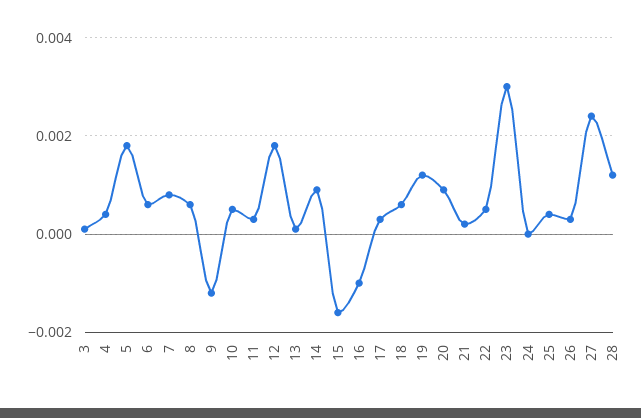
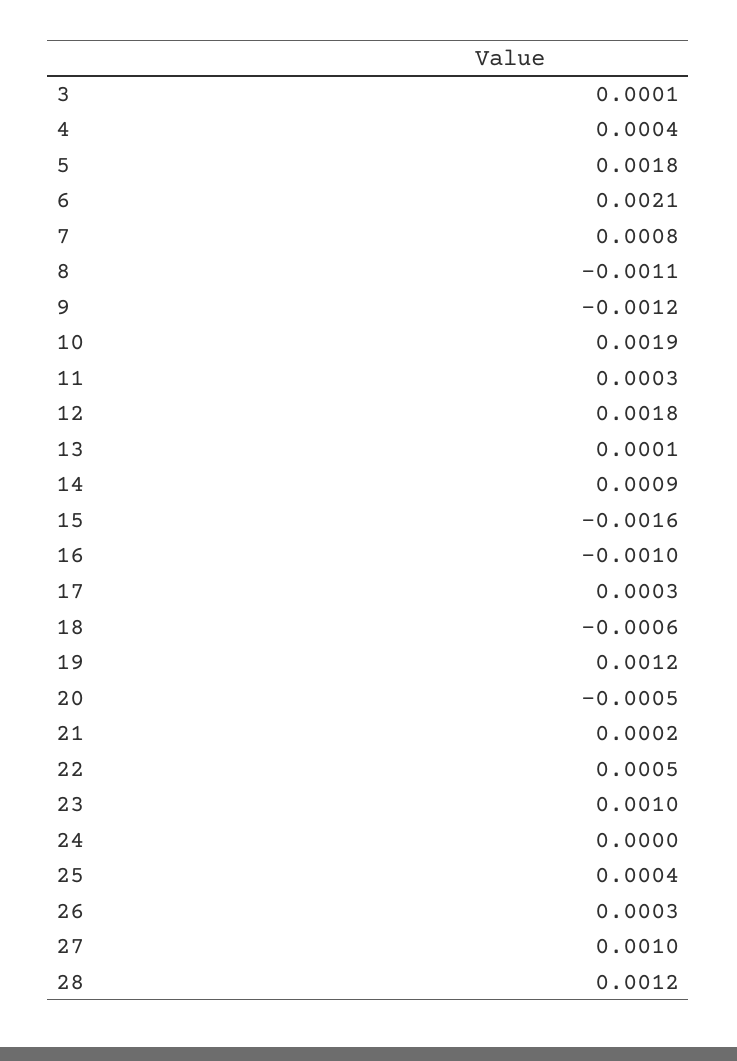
  {
    "3": 0.0001,
    "4": 0.0004,
    "5": 0.0018,
-   "6": 0.0005,
+   "6": 0.0021,
    "7": 0.0008,
-   "8": 0.0005,
+   "8": -0.0011,
    "9": -0.0012,
-   "10": 0.0005,
+   "10": 0.0019,
    "11": 0.0003,
    "12": 0.0018,
    "13": 0.0001,
    "14": 0.0009,
    "15": -0.0016,
    "16": -0.001,
    "17": 0.0003,
-   "18": 0.0005,
+   "18": -0.0006,
    "19": 0.0012,
-   "20": 0.001,
+   "20": -0.0005,
    "21": 0.0002,
    "22": 0.0005,
-   "23": 0.003,
+   "23": 0.001,
    "24": 0,
    "25": 0.0004,
    "26": 0.0003,
-   "27": 0.0025,
+   "27": 0.001,
    "28": 0.0012
  }

